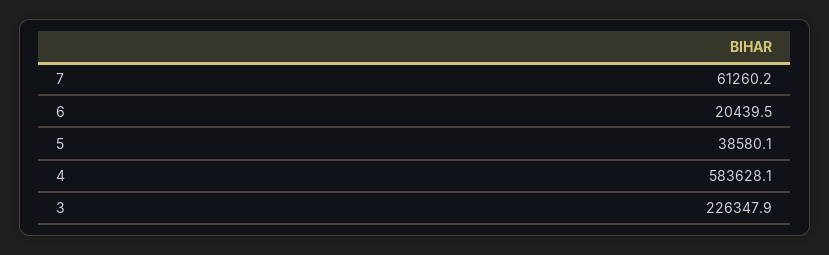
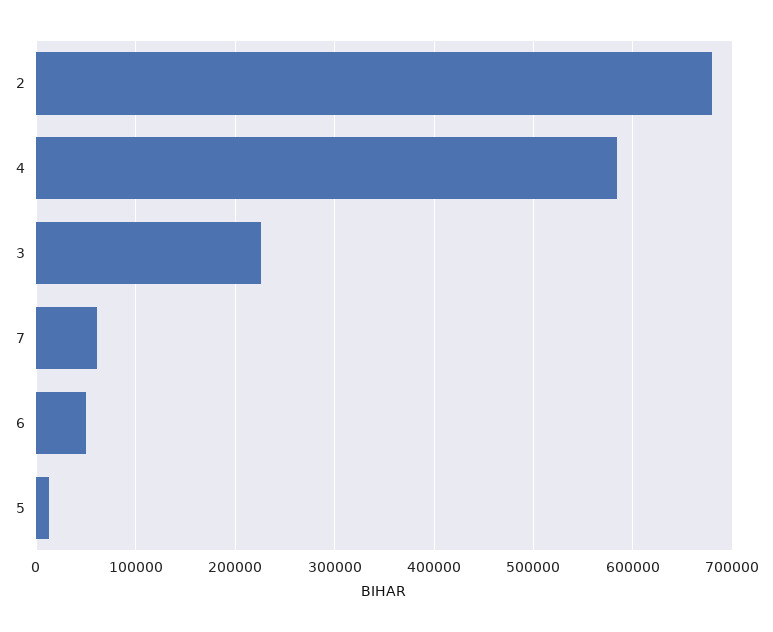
  {
    "7": 61260.2,
-   "6": 20439.5,
+   "6": 50000,
-   "5": 38580.1,
+   "5": 10000,
    "4": 583628.1,
-   "3": 226347.9
+   "3": 226347.9,
+   "2": 680000
  }

